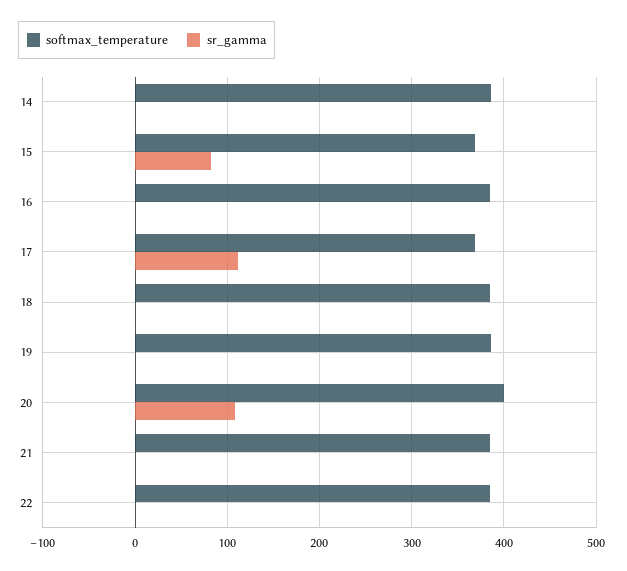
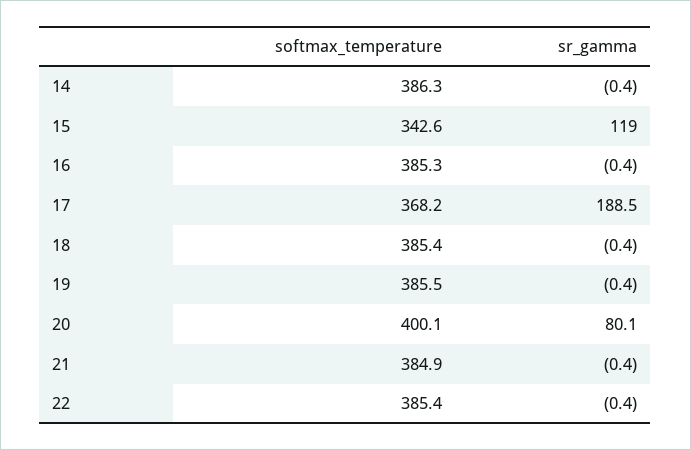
  {
    "softmax_temperature": {
      "14": 386.3,
-     "15": 370,
+     "15": 342.6,
      "16": 385.3,
      "17": 368.2,
      "18": 385.4,
      "19": 385.5,
      "20": 400.1,
      "21": 384.9,
      "22": 385.4
    },
    "sr_gamma": {
      "14": -0.4,
-     "15": 80,
+     "15": 119,
      "16": -0.4,
-     "17": 110,
+     "17": 188.5,
      "18": -0.4,
      "19": -0.4,
-     "20": 110,
+     "20": 80.1,
      "21": -0.4,
      "22": -0.4
    }
  }

